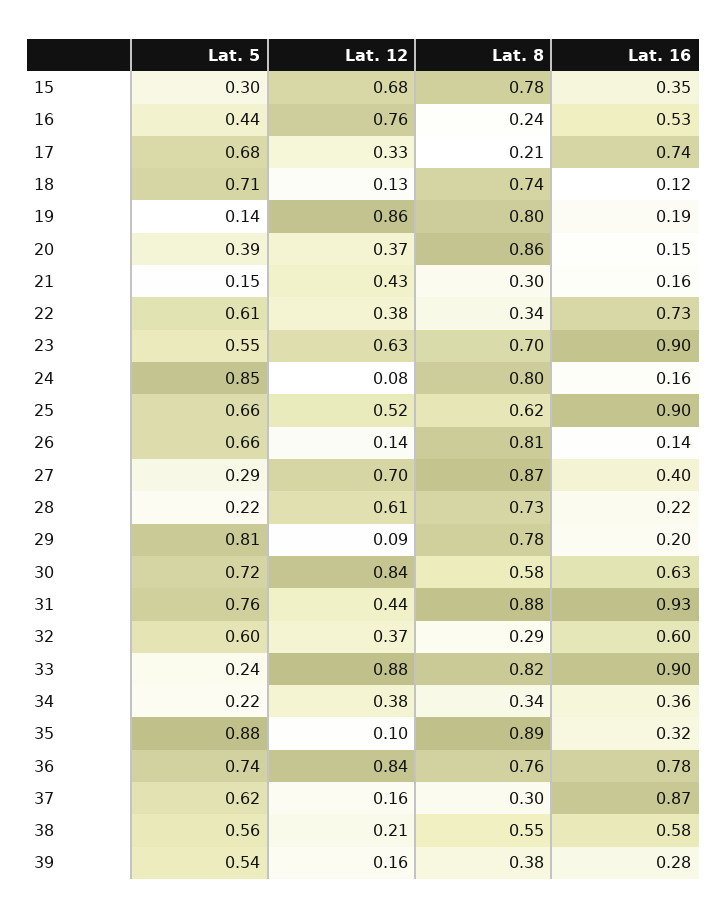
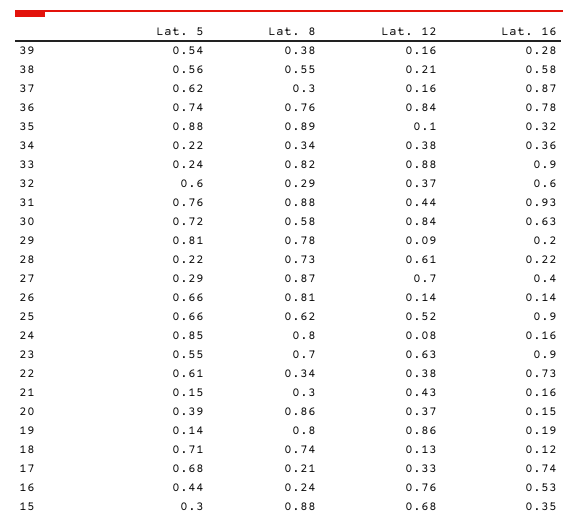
  {
    "Lat. 5": {
      "15": 0.3,
      "16": 0.44,
      "17": 0.68,
      "18": 0.71,
      "19": 0.14,
      "20": 0.39,
      "21": 0.15,
      "22": 0.61,
      "23": 0.55,
      "24": 0.85,
      "25": 0.66,
      "26": 0.66,
      "27": 0.29,
      "28": 0.22,
      "29": 0.81,
      "30": 0.72,
      "31": 0.76,
      "32": 0.6,
      "33": 0.24,
      "34": 0.22,
      "35": 0.88,
      "36": 0.74,
      "37": 0.62,
      "38": 0.56,
      "39": 0.54
    },
    "Lat. 12": {
      "15": 0.68,
      "16": 0.76,
      "17": 0.33,
      "18": 0.13,
      "19": 0.86,
      "20": 0.37,
      "21": 0.43,
      "22": 0.38,
      "23": 0.63,
      "24": 0.08,
      "25": 0.52,
      "26": 0.14,
      "27": 0.7,
      "28": 0.61,
      "29": 0.09,
      "30": 0.84,
      "31": 0.44,
      "32": 0.37,
      "33": 0.88,
      "34": 0.38,
      "35": 0.1,
      "36": 0.84,
      "37": 0.16,
      "38": 0.21,
      "39": 0.16
    },
    "Lat. 8": {
-     "15": 0.78,
+     "15": 0.88,
      "16": 0.24,
      "17": 0.21,
      "18": 0.74,
      "19": 0.8,
      "20": 0.86,
      "21": 0.3,
      "22": 0.34,
      "23": 0.7,
      "24": 0.8,
      "25": 0.62,
      "26": 0.81,
      "27": 0.87,
      "28": 0.73,
      "29": 0.78,
      "30": 0.58,
      "31": 0.88,
      "32": 0.29,
      "33": 0.82,
      "34": 0.34,
      "35": 0.89,
      "36": 0.76,
      "37": 0.3,
      "38": 0.55,
      "39": 0.38
    },
    "Lat. 16": {
      "15": 0.35,
      "16": 0.53,
      "17": 0.74,
      "18": 0.12,
      "19": 0.19,
      "20": 0.15,
      "21": 0.16,
      "22": 0.73,
      "23": 0.9,
      "24": 0.16,
      "25": 0.9,
      "26": 0.14,
      "27": 0.4,
      "28": 0.22,
      "29": 0.2,
      "30": 0.63,
      "31": 0.93,
      "32": 0.6,
      "33": 0.9,
      "34": 0.36,
      "35": 0.32,
      "36": 0.78,
      "37": 0.87,
      "38": 0.58,
      "39": 0.28
    }
  }

